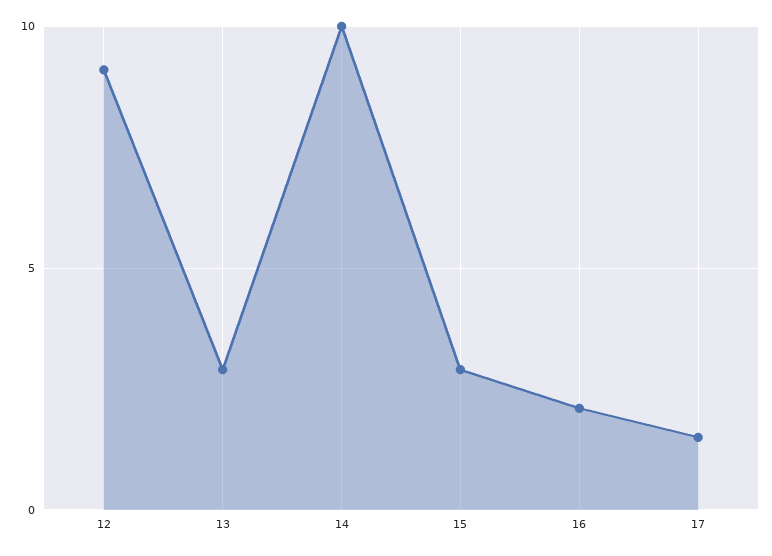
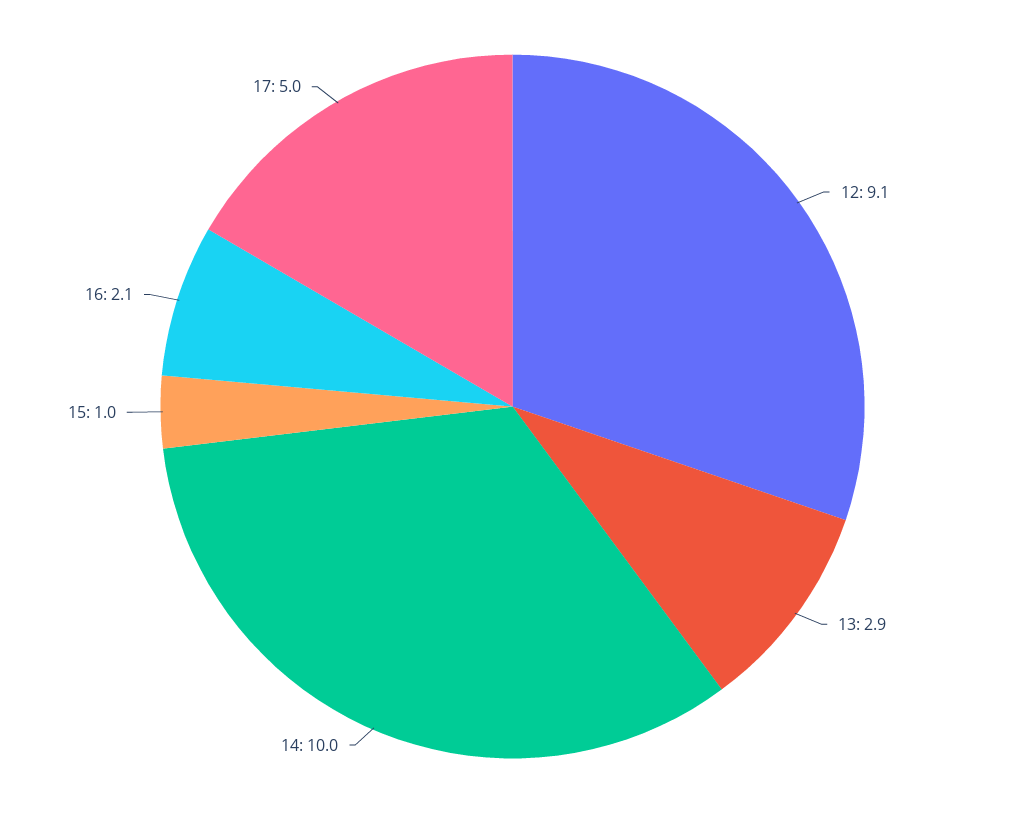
  {
    "12": 9.1,
    "13": 2.9,
    "14": 10,
-   "15": 3,
+   "15": 1,
    "16": 2.1,
-   "17": 1.5
+   "17": 5
  }

